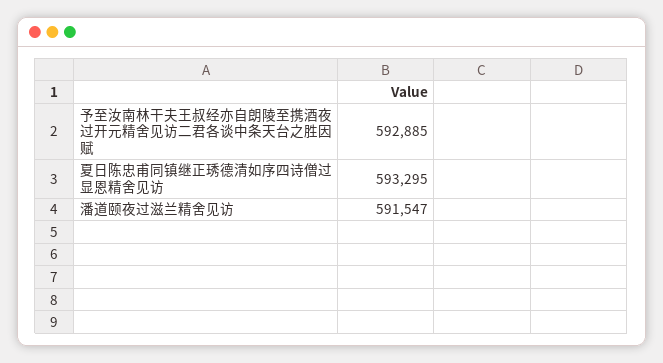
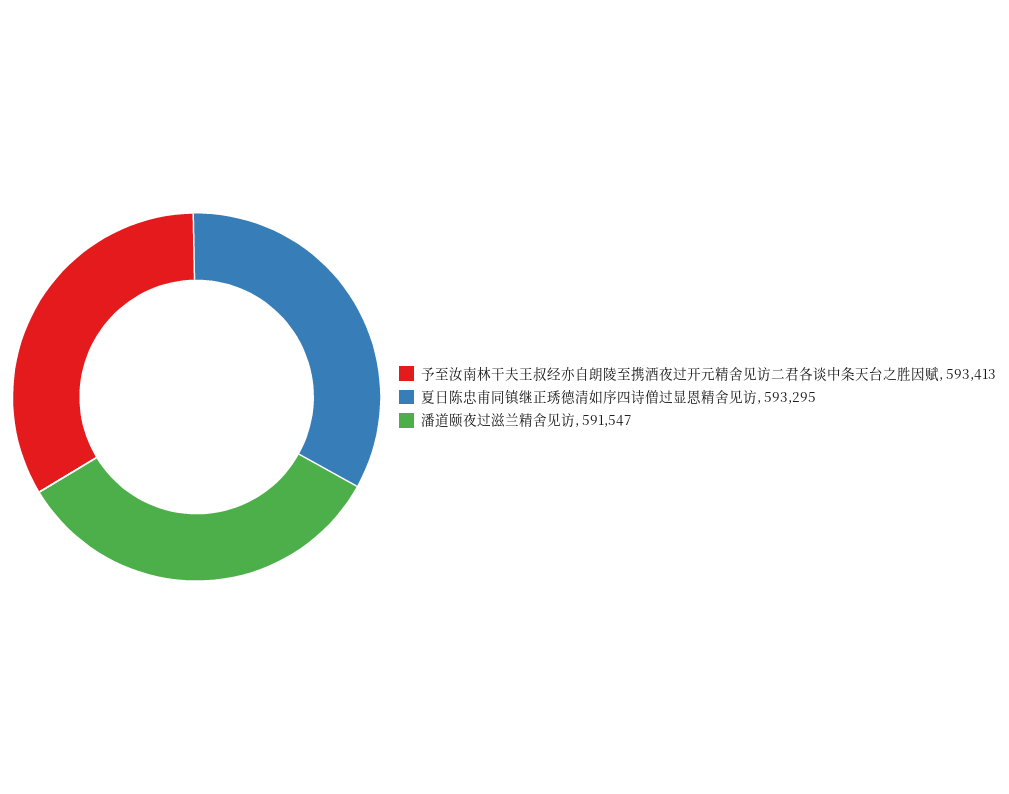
  {
-   "予至汝南林干夫王叔经亦自朗陵至携酒夜过开元精舍见访二君各谈中条天台之胜因赋": 592885,
+   "予至汝南林干夫王叔经亦自朗陵至携酒夜过开元精舍见访二君各谈中条天台之胜因赋": 593413,
    "夏日陈忠甫同镇继正琇德清如序四诗僧过显恩精舍见访": 593295,
    "潘道颐夜过滋兰精舍见访": 591547
  }

